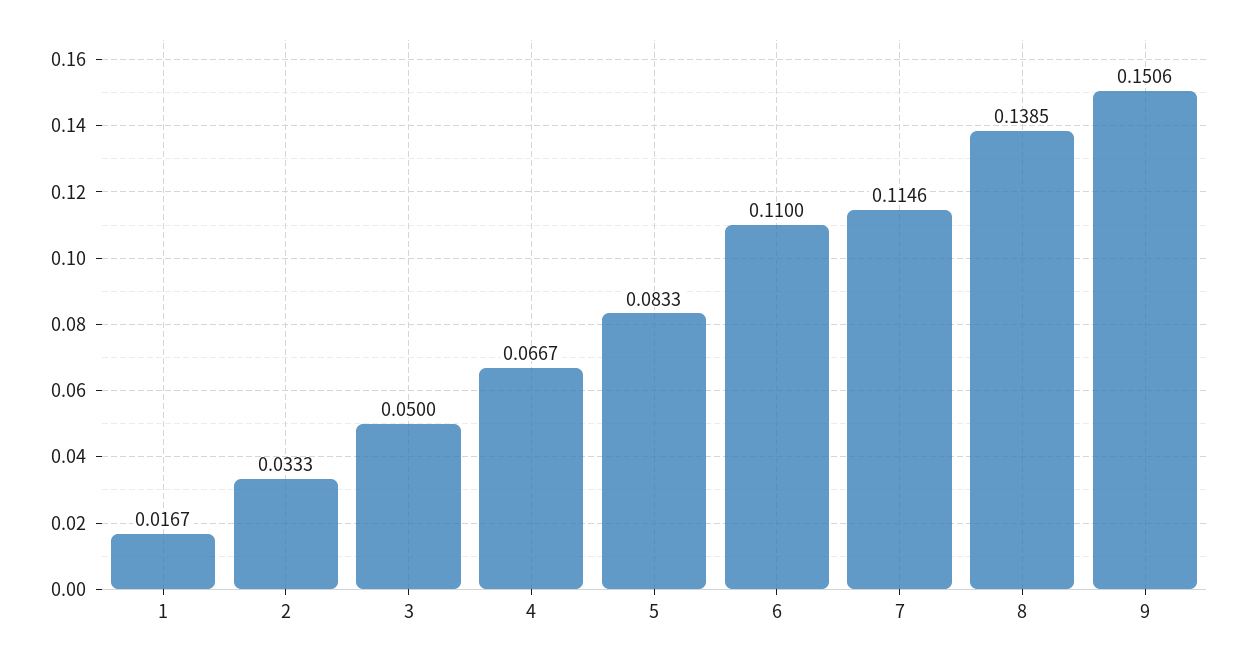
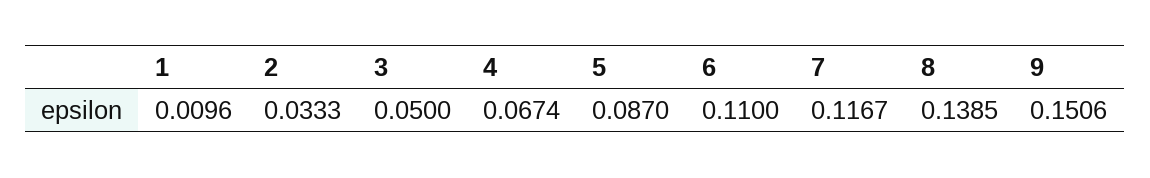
  {
-   "1": 0.0167,
+   "1": 0.0096,
    "2": 0.0333,
    "3": 0.05,
-   "4": 0.0667,
+   "4": 0.0674,
-   "5": 0.0833,
+   "5": 0.087,
    "6": 0.11,
-   "7": 0.1146,
+   "7": 0.1167,
    "8": 0.1385,
    "9": 0.1506
  }

